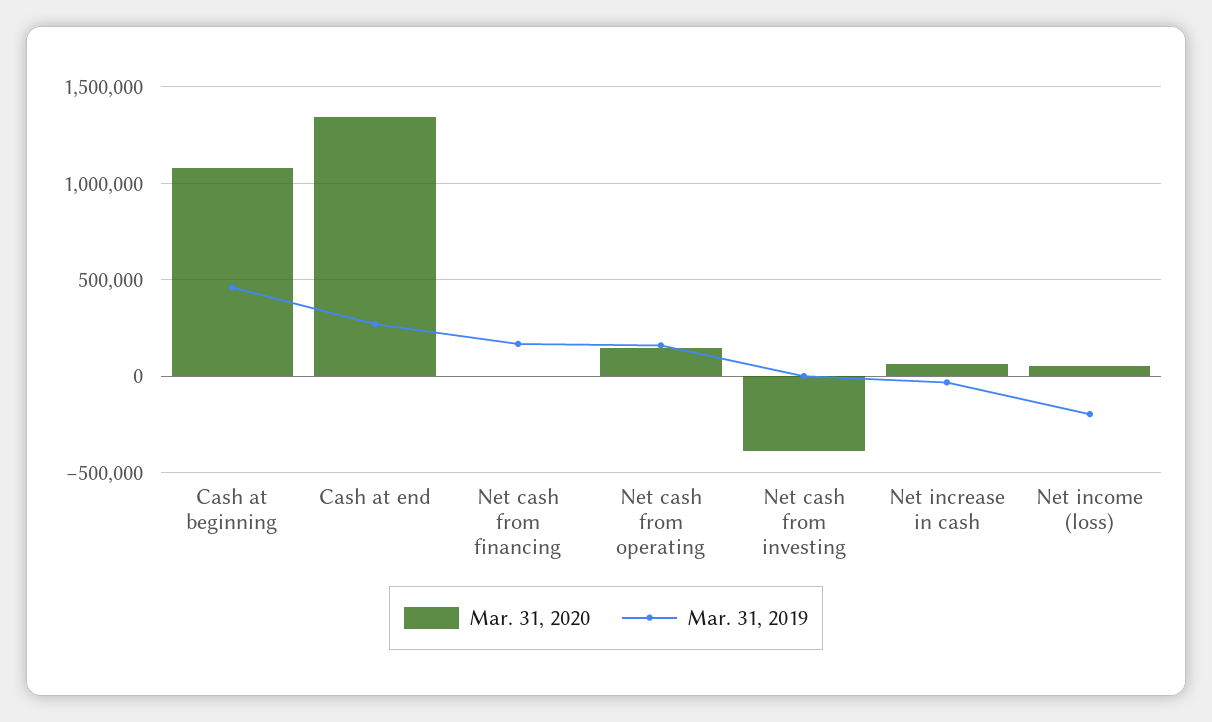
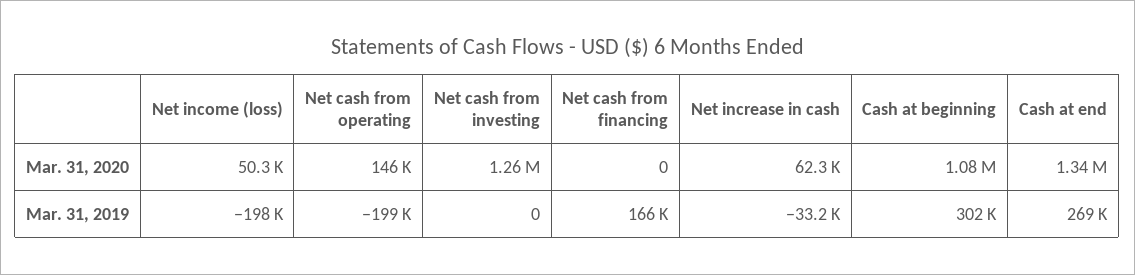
  {
    "Mar. 31, 2020": {
      "Cash at beginning": 1080000,
      "Cash at end": 1340000,
      "Net cash from financing": 0,
      "Net cash from operating": 146000,
-     "Net cash from investing": -400000,
+     "Net cash from investing": 1260000,
      "Net increase in cash": 62300,
      "Net income (loss)": 50300
    },
    "Mar. 31, 2019": {
-     "Cash at beginning": 450000,
+     "Cash at beginning": 302000,
      "Cash at end": 269000,
      "Net cash from financing": 166000,
-     "Net cash from operating": 150000,
+     "Net cash from operating": -199000,
      "Net cash from investing": 0,
      "Net increase in cash": -33200,
      "Net income (loss)": -198000
    }
  }

